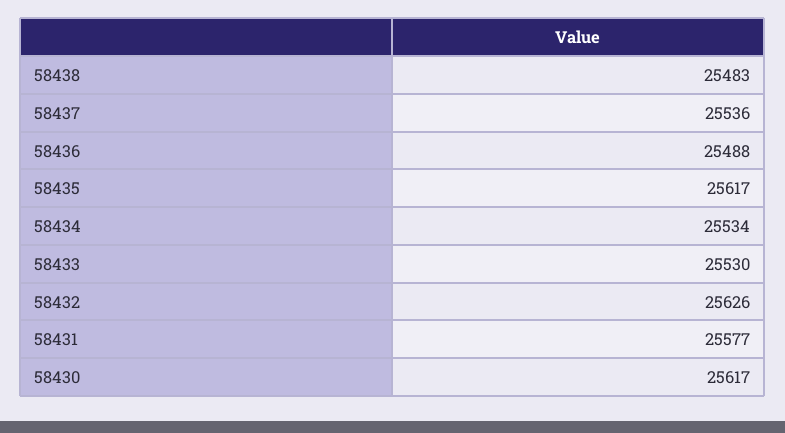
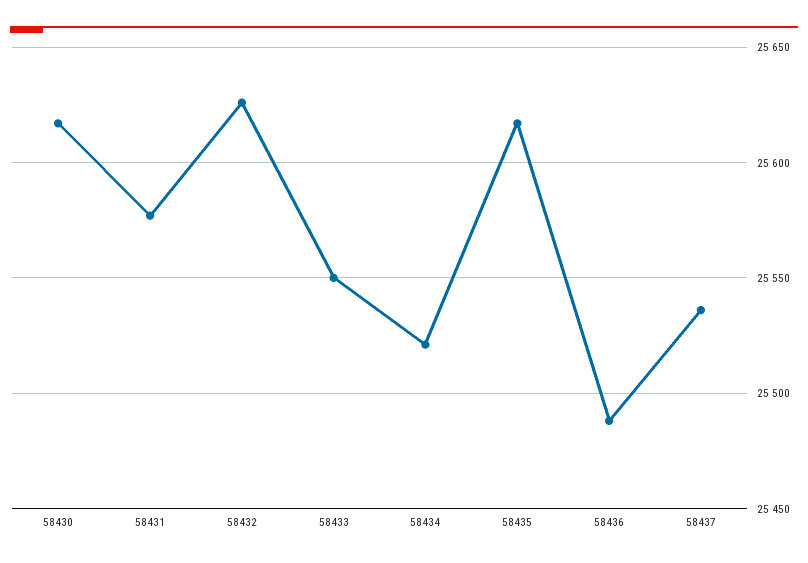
  {
-   "58438": 25483,
    "58437": 25536,
    "58436": 25488,
    "58435": 25617,
-   "58434": 25534,
+   "58434": 25520,
-   "58433": 25530,
+   "58433": 25550,
    "58432": 25626,
    "58431": 25577,
    "58430": 25617
  }

